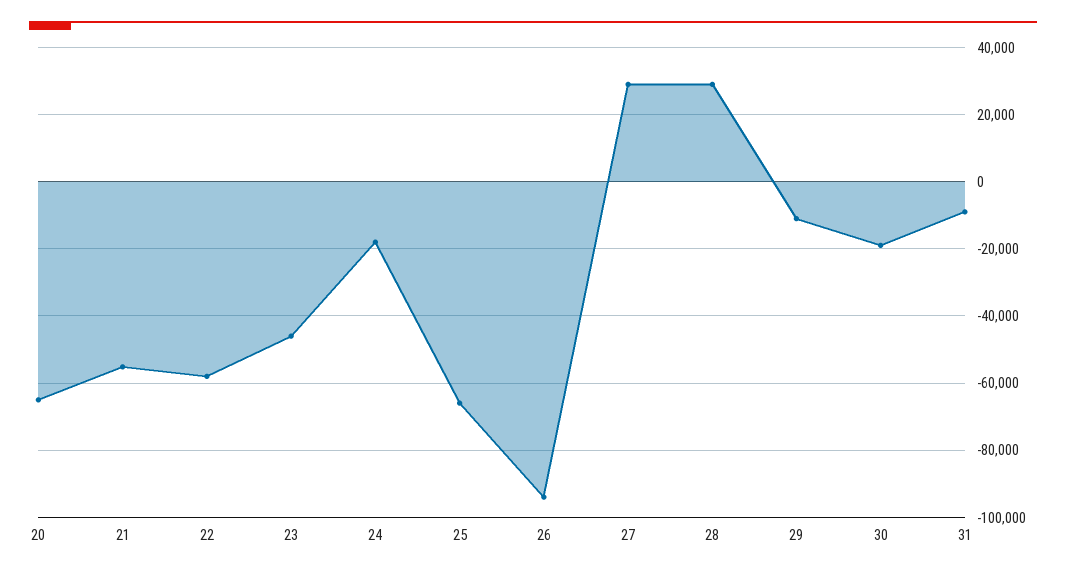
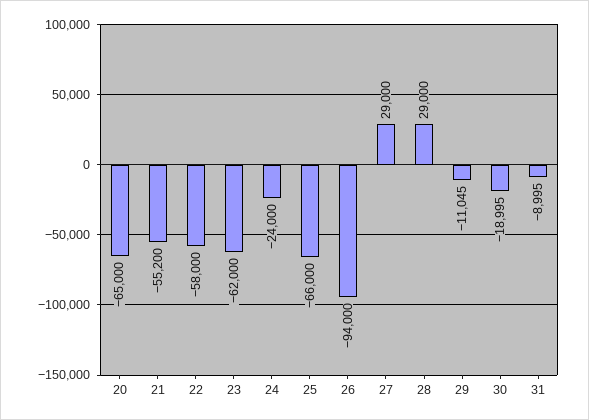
  {
    "20": -65000,
    "21": -55200,
    "22": -58000,
-   "23": -46000,
+   "23": -62000,
-   "24": -18000,
+   "24": -24000,
    "25": -66000,
    "26": -94000,
    "27": 29000,
    "28": 29000,
    "29": -11045,
    "30": -18995,
    "31": -8995
  }

